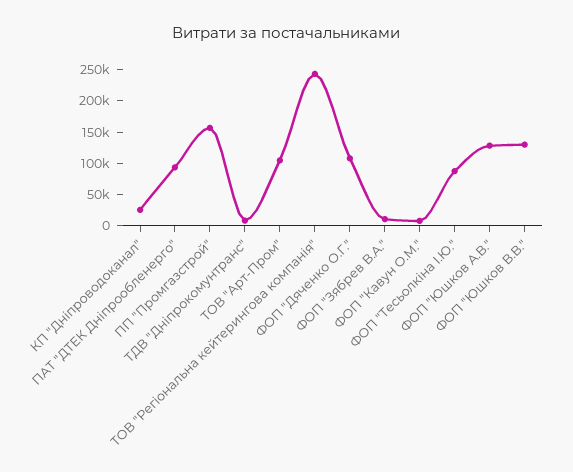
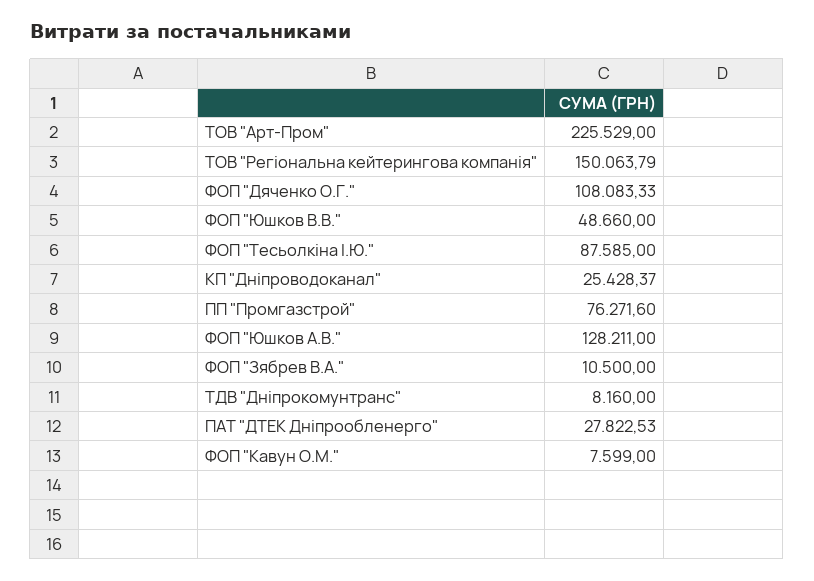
  {
    "КП \"Дніпроводоканал\"": 25428.37,
-   "ПАТ \"ДТЕК Дніпрообленерго\"": 100000,
+   "ПАТ \"ДТЕК Дніпрообленерго\"": 27822.53,
-   "ПП \"Промгазстрой\"": 150000,
+   "ПП \"Промгазстрой\"": 76271.6,
    "ТДВ \"Дніпрокомунтранс\"": 8160,
-   "ТОВ \"Арт-Пром\"": 100000,
+   "ТОВ \"Арт-Пром\"": 225529,
-   "ТОВ \"Регіональна кейтерингова компанія\"": 250000,
+   "ТОВ \"Регіональна кейтерингова компанія\"": 150063.79,
    "ФОП \"Дяченко О.Г.\"": 108083.33,
    "ФОП \"Зябрев В.А.\"": 10500,
    "ФОП \"Кавун О.М.\"": 7599,
    "ФОП \"Тесьолкіна І.Ю.\"": 87585,
    "ФОП \"Юшков А.В.\"": 128211,
-   "ФОП \"Юшков В.В.\"": 125000
+   "ФОП \"Юшков В.В.\"": 48660
  }

